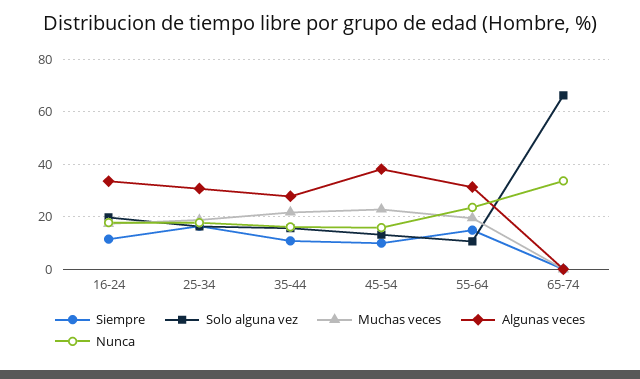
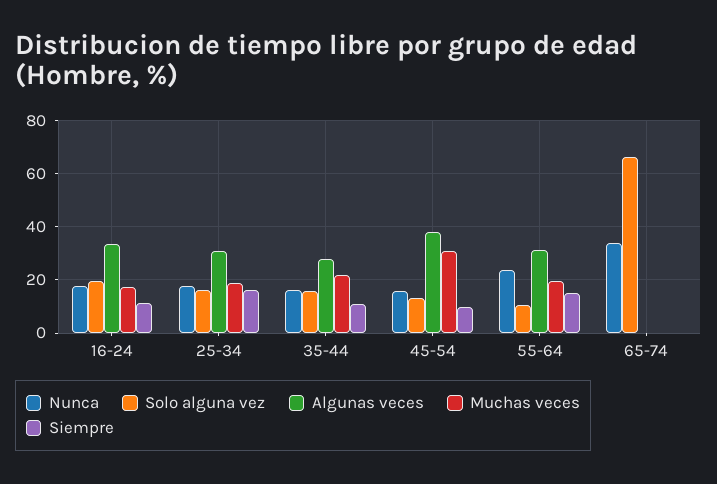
  {
    "Siempre": {
      "16-24": 12.5,
      "25-34": 17.5,
      "35-44": 10,
      "45-54": 10,
      "55-64": 15,
      "65-74": 0
    },
    "Solo alguna vez": {
      "16-24": 20,
      "25-34": 17.5,
      "35-44": 15,
      "45-54": 12.5,
      "55-64": 10,
      "65-74": 67.5
    },
    "Muchas veces": {
      "16-24": 17.5,
      "25-34": 20,
      "35-44": 22.5,
-     "45-54": 22.5,
+     "45-54": 30,
      "55-64": 20,
      "65-74": 0
    },
    "Algunas veces": {
      "16-24": 32.5,
      "25-34": 30,
      "35-44": 27.5,
      "45-54": 37.5,
      "55-64": 32.5,
      "65-74": 0
    },
    "Nunca": {
      "16-24": 17.5,
      "25-34": 17.5,
      "35-44": 15,
      "45-54": 15,
      "55-64": 22.5,
      "65-74": 32.5
    }
  }

